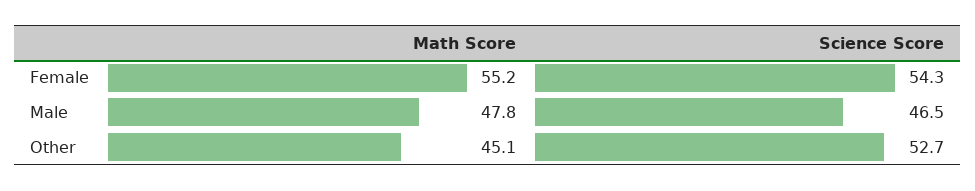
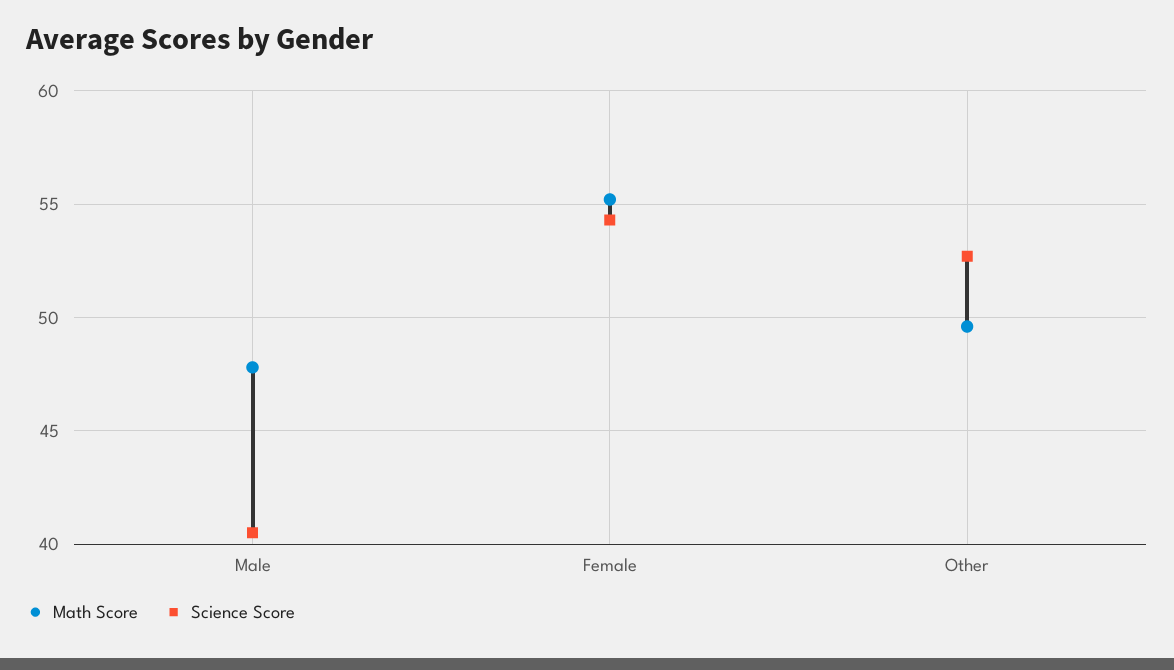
  {
    "Math Score": {
      "Female": 55.2,
      "Male": 47.8,
-     "Other": 45.1
+     "Other": 49.5
    },
    "Science Score": {
      "Female": 54.3,
-     "Male": 46.5,
+     "Male": 40.5,
      "Other": 52.7
    }
  }

